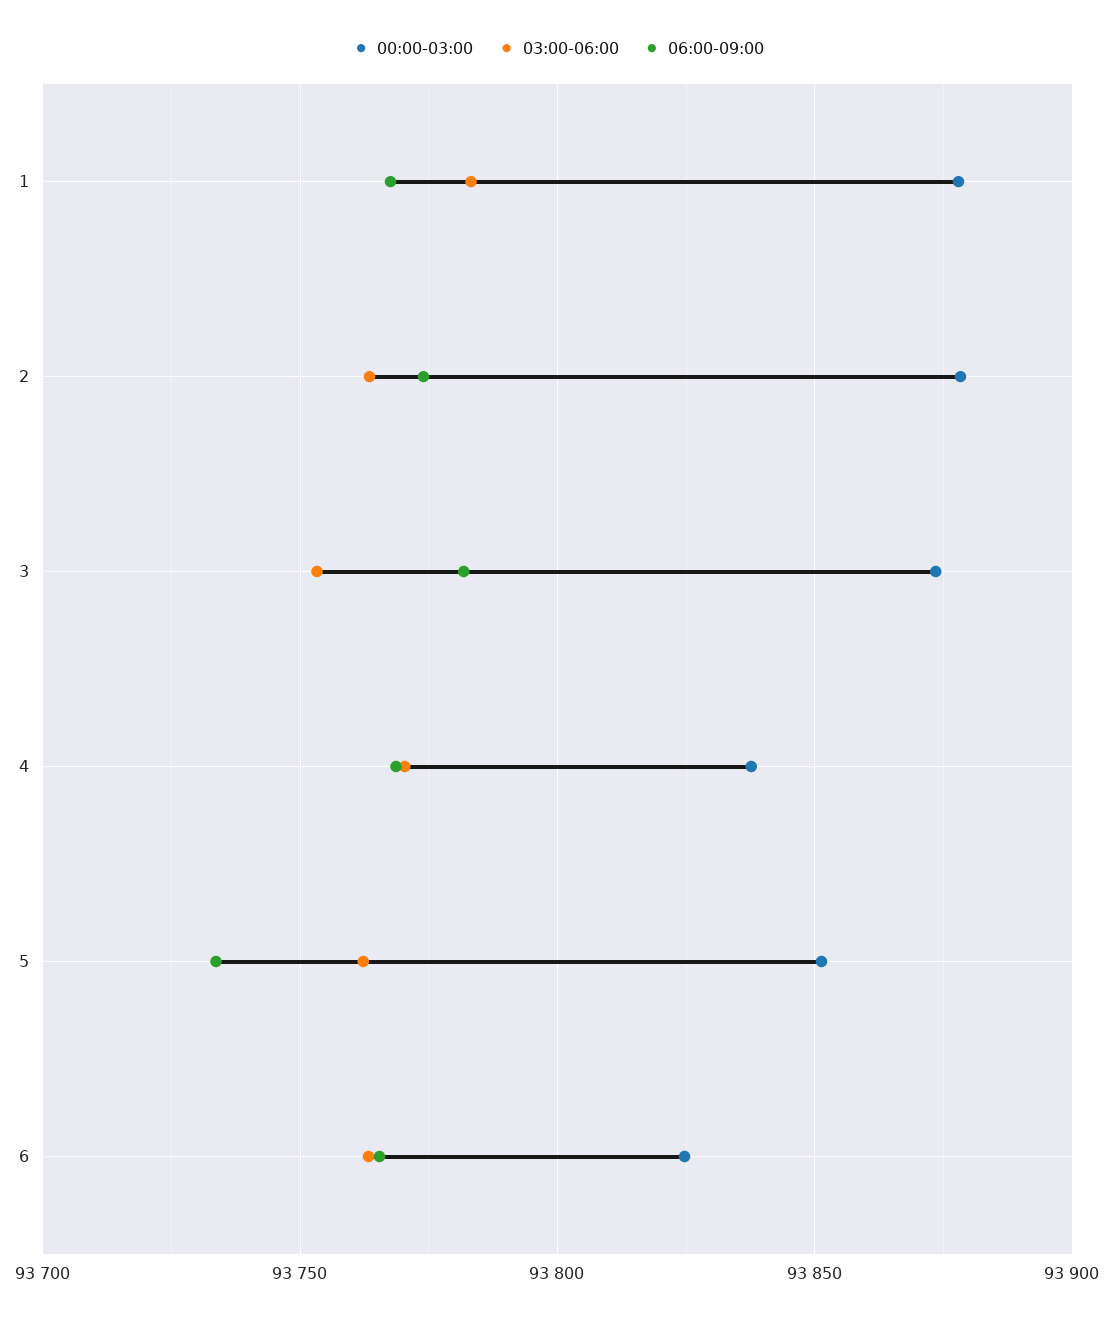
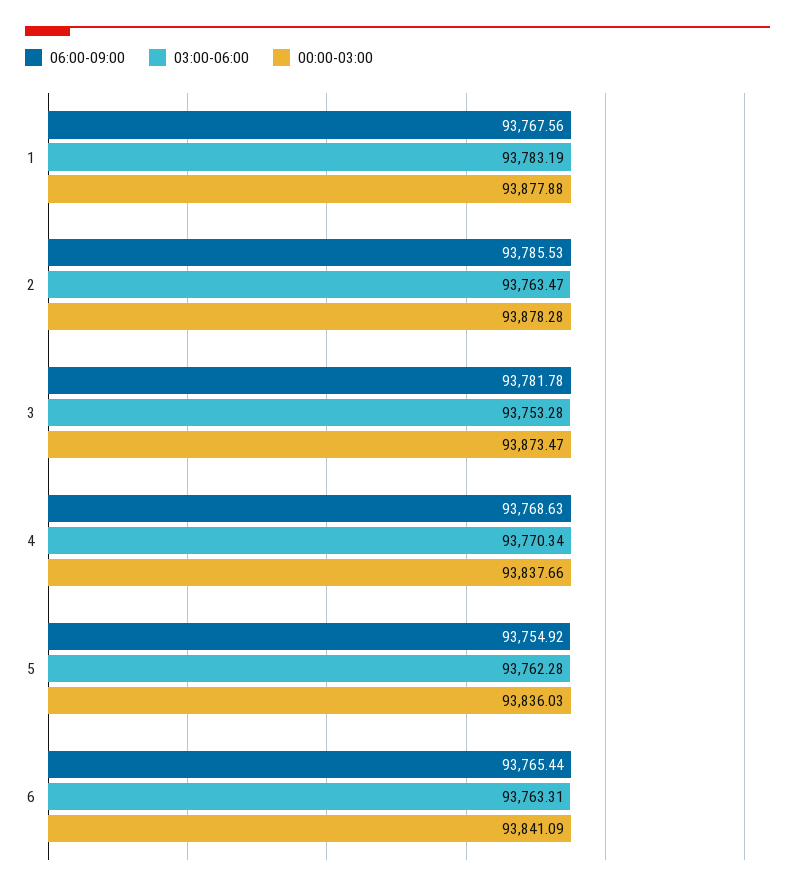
  {
    "00:00-03:00": {
      "1": 93877.88,
      "2": 93878.28,
      "3": 93873.47,
      "4": 93837.66,
-     "5": 93850,
+     "5": 93836.03,
-     "6": 93825
+     "6": 93841.09
    },
    "03:00-06:00": {
      "1": 93783.19,
      "2": 93763.47,
      "3": 93753.28,
      "4": 93770.34,
      "5": 93762.28,
      "6": 93763.31
    },
    "06:00-09:00": {
      "1": 93767.56,
-     "2": 93775,
+     "2": 93785.53,
      "3": 93781.78,
      "4": 93768.63,
-     "5": 93735,
+     "5": 93754.92,
      "6": 93765.44
    }
  }

